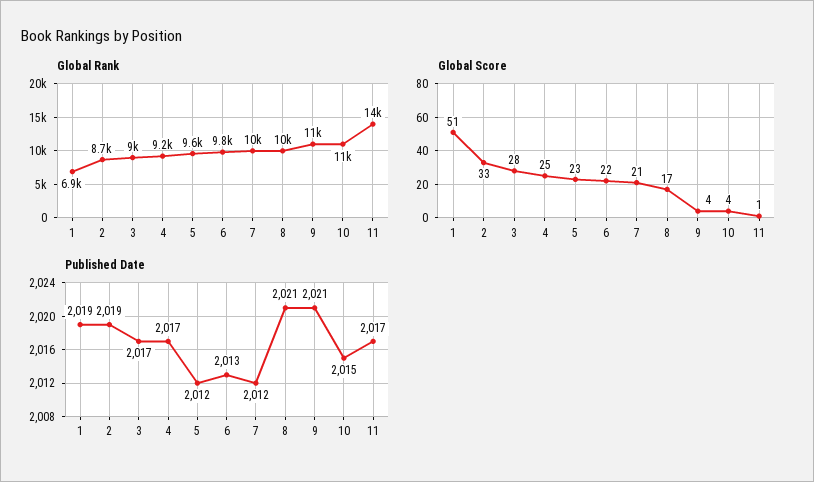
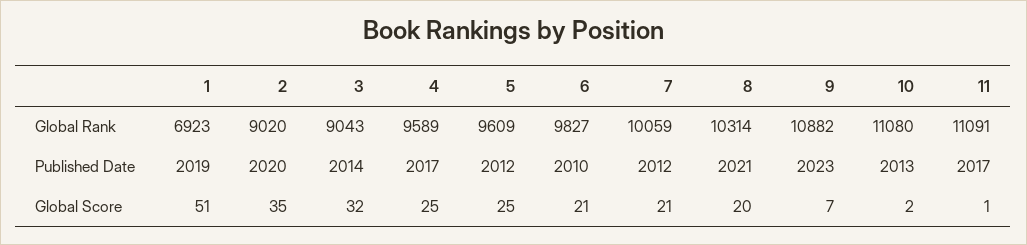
  {
    "Global Rank": {
      "1": 6923,
-     "2": 8700,
+     "2": 9020,
      "3": 9043,
-     "4": 9200,
+     "4": 9589,
      "5": 9609,
      "6": 9827,
      "7": 10059,
      "8": 10314,
      "9": 10882,
      "10": 11080,
-     "11": 14000
+     "11": 11091
    },
    "Global Score": {
      "1": 51,
-     "2": 33,
+     "2": 35,
-     "3": 28,
+     "3": 32,
      "4": 25,
-     "5": 23,
+     "5": 25,
-     "6": 22,
+     "6": 21,
      "7": 21,
-     "8": 17,
+     "8": 20,
-     "9": 4,
+     "9": 7,
-     "10": 4,
+     "10": 2,
      "11": 1
    },
    "Published Date": {
      "1": 2019,
-     "2": 2019,
+     "2": 2020,
-     "3": 2017,
+     "3": 2014,
      "4": 2017,
      "5": 2012,
-     "6": 2013,
+     "6": 2010,
      "7": 2012,
      "8": 2021,
-     "9": 2021,
+     "9": 2023,
-     "10": 2015,
+     "10": 2013,
      "11": 2017
    }
  }

